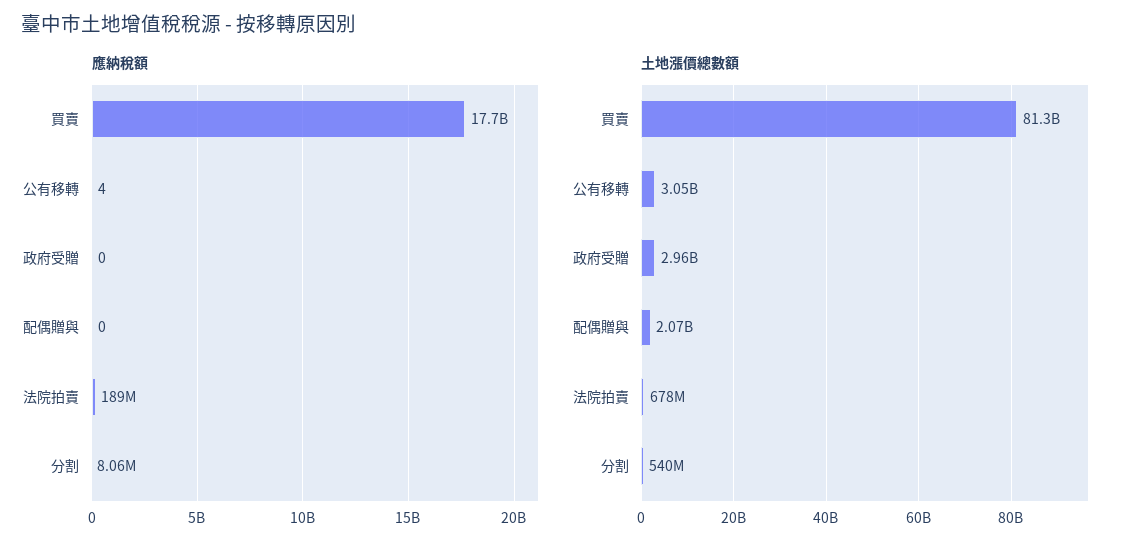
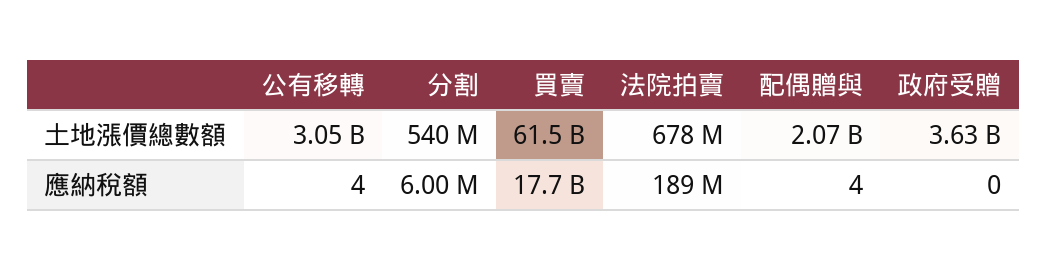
  {
    "應納稅額": {
      "買賣": 17700000000,
      "公有移轉": 4,
      "政府受贈": 0,
-     "配偶贈與": 0,
+     "配偶贈與": 4,
      "法院拍賣": 189000000,
-     "分割": 8060000
+     "分割": 6000000
    },
    "土地漲價總數額": {
-     "買賣": 81300000000,
+     "買賣": 61500000000,
      "公有移轉": 3050000000,
-     "政府受贈": 2960000000,
+     "政府受贈": 3630000000,
      "配偶贈與": 2070000000,
      "法院拍賣": 678000000,
      "分割": 540000000
    }
  }

